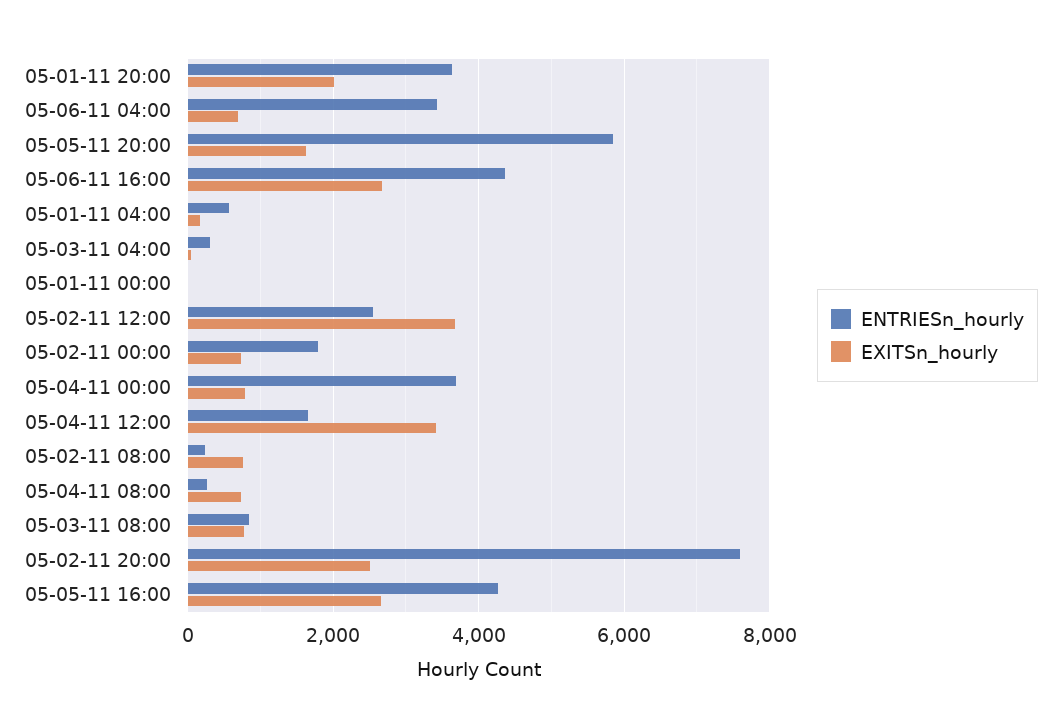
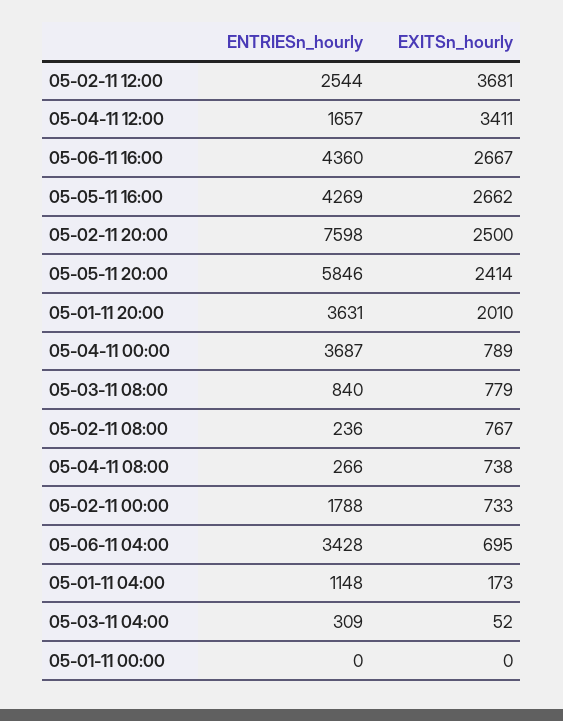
  {
    "ENTRIESn_hourly": {
      "05-01-11 20:00": 3631,
      "05-06-11 04:00": 3428,
      "05-05-11 20:00": 5846,
      "05-06-11 16:00": 4360,
-     "05-01-11 04:00": 600,
+     "05-01-11 04:00": 1148,
      "05-03-11 04:00": 309,
      "05-01-11 00:00": 0,
      "05-02-11 12:00": 2544,
      "05-02-11 00:00": 1788,
      "05-04-11 00:00": 3687,
      "05-04-11 12:00": 1657,
      "05-02-11 08:00": 236,
      "05-04-11 08:00": 266,
      "05-03-11 08:00": 840,
      "05-02-11 20:00": 7598,
      "05-05-11 16:00": 4269
    },
    "EXITSn_hourly": {
      "05-01-11 20:00": 2010,
      "05-06-11 04:00": 695,
-     "05-05-11 20:00": 1600,
+     "05-05-11 20:00": 2414,
      "05-06-11 16:00": 2667,
      "05-01-11 04:00": 173,
      "05-03-11 04:00": 52,
      "05-01-11 00:00": 0,
      "05-02-11 12:00": 3681,
      "05-02-11 00:00": 733,
      "05-04-11 00:00": 789,
      "05-04-11 12:00": 3411,
      "05-02-11 08:00": 767,
      "05-04-11 08:00": 738,
      "05-03-11 08:00": 779,
      "05-02-11 20:00": 2500,
      "05-05-11 16:00": 2662
    }
  }

